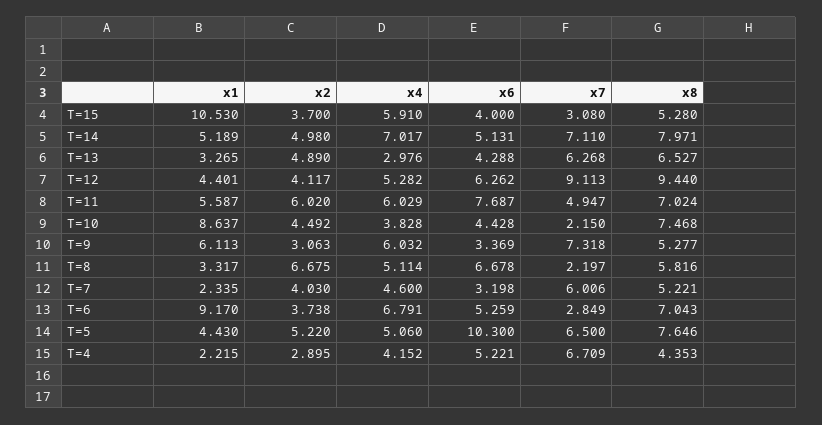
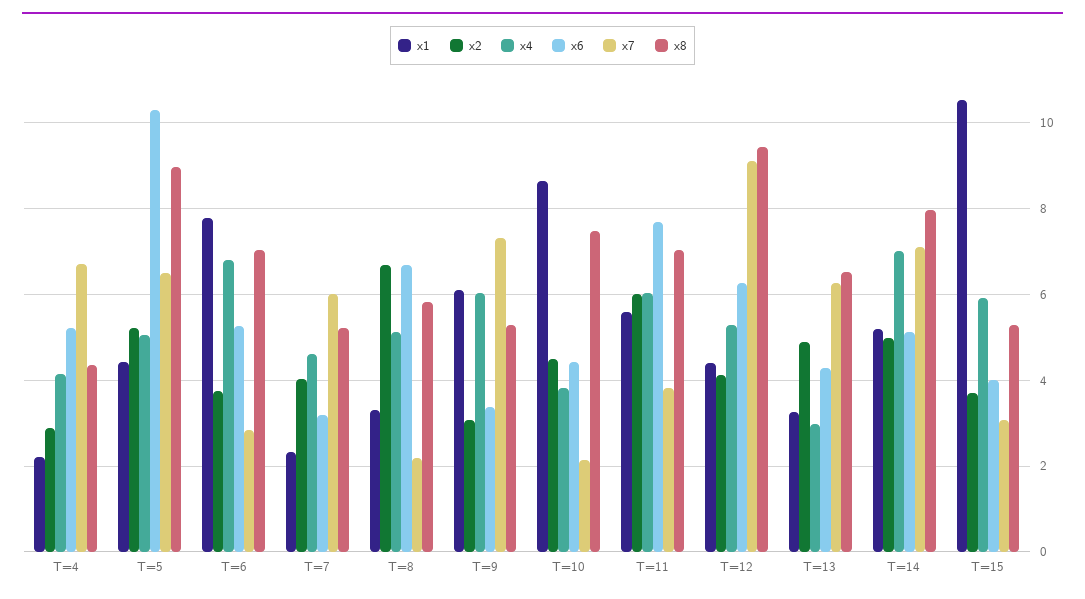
  {
    "x1": {
      "T=15": 10.53,
      "T=14": 5.189,
      "T=13": 3.265,
      "T=12": 4.401,
      "T=11": 5.587,
      "T=10": 8.637,
      "T=9": 6.113,
      "T=8": 3.317,
      "T=7": 2.335,
-     "T=6": 9.17,
+     "T=6": 7.8,
      "T=5": 4.43,
      "T=4": 2.215
    },
    "x2": {
      "T=15": 3.7,
      "T=14": 4.98,
      "T=13": 4.89,
      "T=12": 4.117,
      "T=11": 6.02,
      "T=10": 4.492,
      "T=9": 3.063,
      "T=8": 6.675,
      "T=7": 4.03,
      "T=6": 3.738,
      "T=5": 5.22,
      "T=4": 2.895
    },
    "x4": {
      "T=15": 5.91,
      "T=14": 7.017,
      "T=13": 2.976,
      "T=12": 5.282,
      "T=11": 6.029,
      "T=10": 3.828,
      "T=9": 6.032,
      "T=8": 5.114,
      "T=7": 4.6,
      "T=6": 6.791,
      "T=5": 5.06,
      "T=4": 4.152
    },
    "x6": {
      "T=15": 4,
      "T=14": 5.131,
      "T=13": 4.288,
      "T=12": 6.262,
      "T=11": 7.687,
      "T=10": 4.428,
      "T=9": 3.369,
      "T=8": 6.678,
      "T=7": 3.198,
      "T=6": 5.259,
      "T=5": 10.3,
      "T=4": 5.221
    },
    "x7": {
      "T=15": 3.08,
      "T=14": 7.11,
      "T=13": 6.268,
      "T=12": 9.113,
-     "T=11": 4.947,
+     "T=11": 3.8,
      "T=10": 2.15,
      "T=9": 7.318,
      "T=8": 2.197,
      "T=7": 6.006,
      "T=6": 2.849,
      "T=5": 6.5,
      "T=4": 6.709
    },
    "x8": {
      "T=15": 5.28,
      "T=14": 7.971,
      "T=13": 6.527,
      "T=12": 9.44,
      "T=11": 7.024,
      "T=10": 7.468,
      "T=9": 5.277,
      "T=8": 5.816,
      "T=7": 5.221,
      "T=6": 7.043,
-     "T=5": 7.646,
+     "T=5": 9,
      "T=4": 4.353
    }
  }

